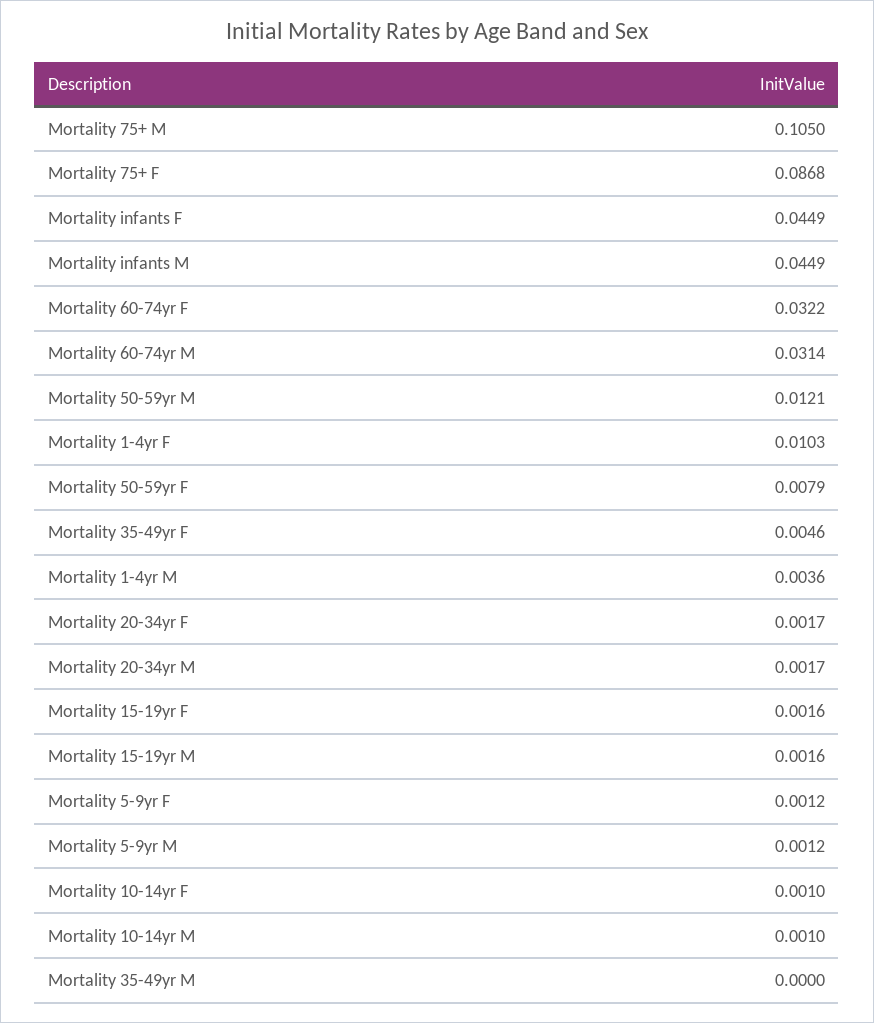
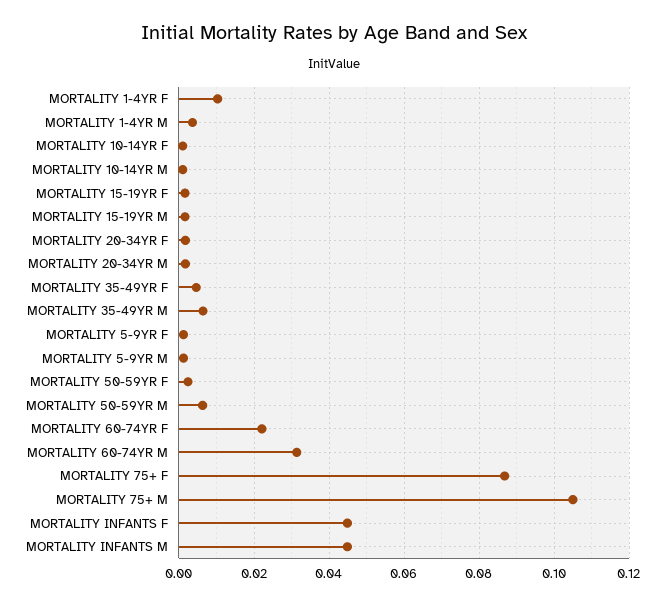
  {
    "Mortality 75+ M": 0.105,
    "Mortality 75+ F": 0.0868,
    "Mortality infants F": 0.0449,
    "Mortality infants M": 0.0449,
-   "Mortality 60-74yr F": 0.0322,
+   "Mortality 60-74yr F": 0.022,
    "Mortality 60-74yr M": 0.0314,
-   "Mortality 50-59yr M": 0.0121,
+   "Mortality 50-59yr M": 0.006,
    "Mortality 1-4yr F": 0.0103,
-   "Mortality 50-59yr F": 0.0079,
+   "Mortality 50-59yr F": 0.002,
    "Mortality 35-49yr F": 0.0046,
    "Mortality 1-4yr M": 0.0036,
    "Mortality 20-34yr F": 0.0017,
    "Mortality 20-34yr M": 0.0017,
    "Mortality 15-19yr F": 0.0016,
    "Mortality 15-19yr M": 0.0016,
    "Mortality 5-9yr F": 0.0012,
    "Mortality 5-9yr M": 0.0012,
    "Mortality 10-14yr F": 0.001,
    "Mortality 10-14yr M": 0.001,
-   "Mortality 35-49yr M": 0
+   "Mortality 35-49yr M": 0.006
  }

